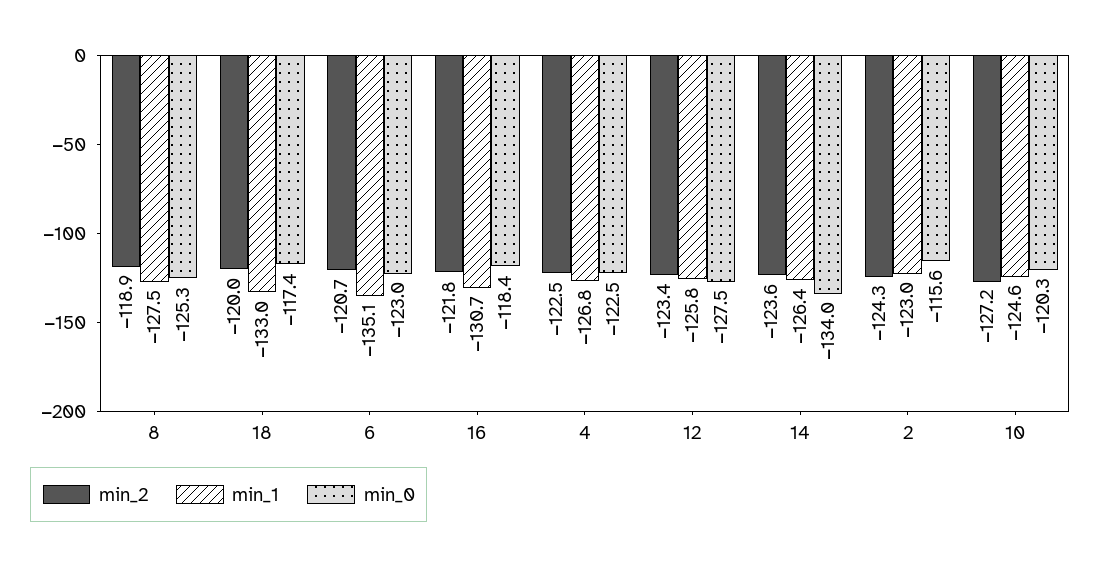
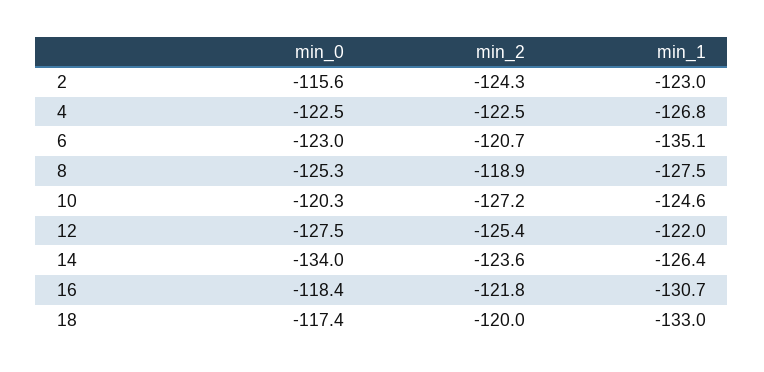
  {
    "min_2": {
      "8": -118.9,
      "18": -120,
      "6": -120.7,
      "16": -121.8,
      "4": -122.5,
-     "12": -123.4,
+     "12": -125.4,
      "14": -123.6,
      "2": -124.3,
      "10": -127.2
    },
    "min_1": {
      "8": -127.5,
      "18": -133,
      "6": -135.1,
      "16": -130.7,
      "4": -126.8,
-     "12": -125.8,
+     "12": -122,
      "14": -126.4,
      "2": -123,
      "10": -124.6
    },
    "min_0": {
      "8": -125.3,
      "18": -117.4,
      "6": -123,
      "16": -118.4,
      "4": -122.5,
      "12": -127.5,
      "14": -134,
      "2": -115.6,
      "10": -120.3
    }
  }

